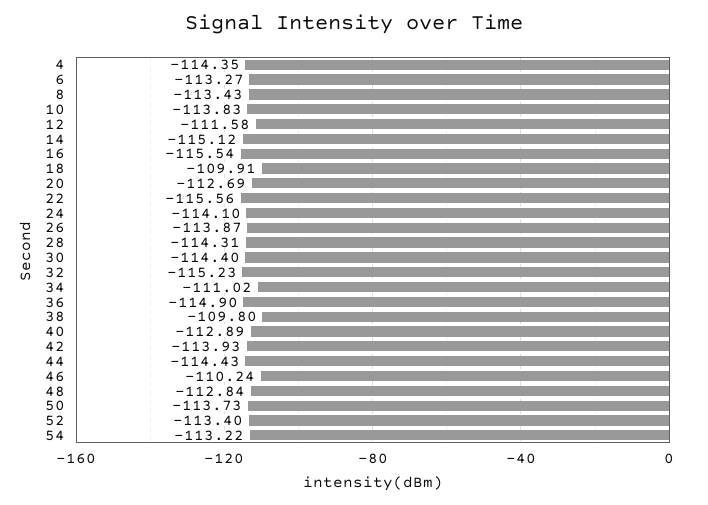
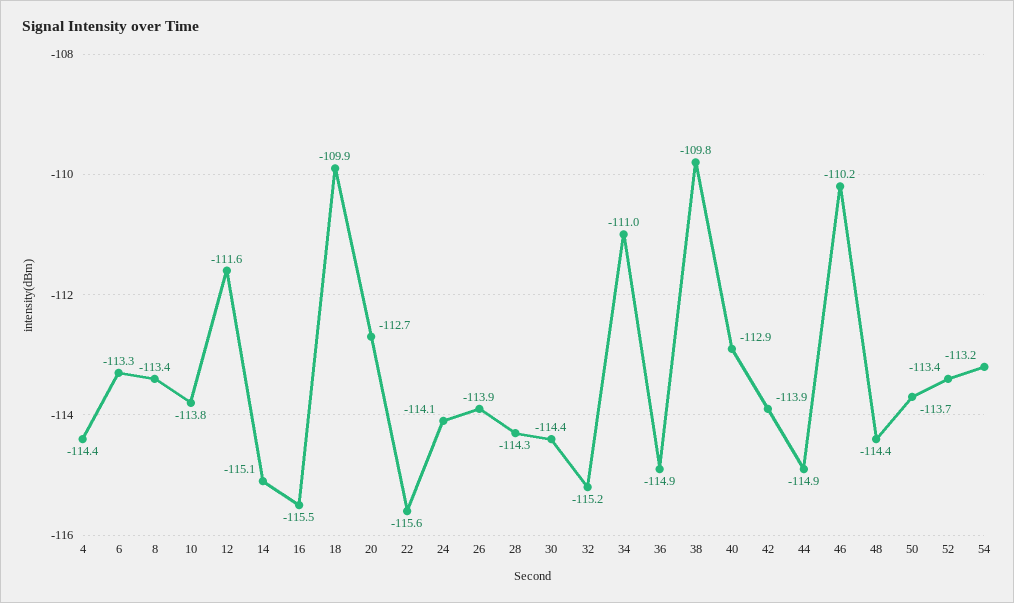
  {
    "4": -114.35,
    "6": -113.27,
    "8": -113.43,
    "10": -113.83,
    "12": -111.58,
    "14": -115.12,
    "16": -115.54,
    "18": -109.91,
    "20": -112.69,
    "22": -115.56,
    "24": -114.1,
    "26": -113.87,
    "28": -114.31,
    "30": -114.4,
    "32": -115.23,
    "34": -111.02,
    "36": -114.9,
    "38": -109.8,
    "40": -112.89,
    "42": -113.93,
-   "44": -114.43,
+   "44": -114.9,
    "46": -110.24,
-   "48": -112.84,
+   "48": -114.4,
    "50": -113.73,
    "52": -113.4,
    "54": -113.22
  }

